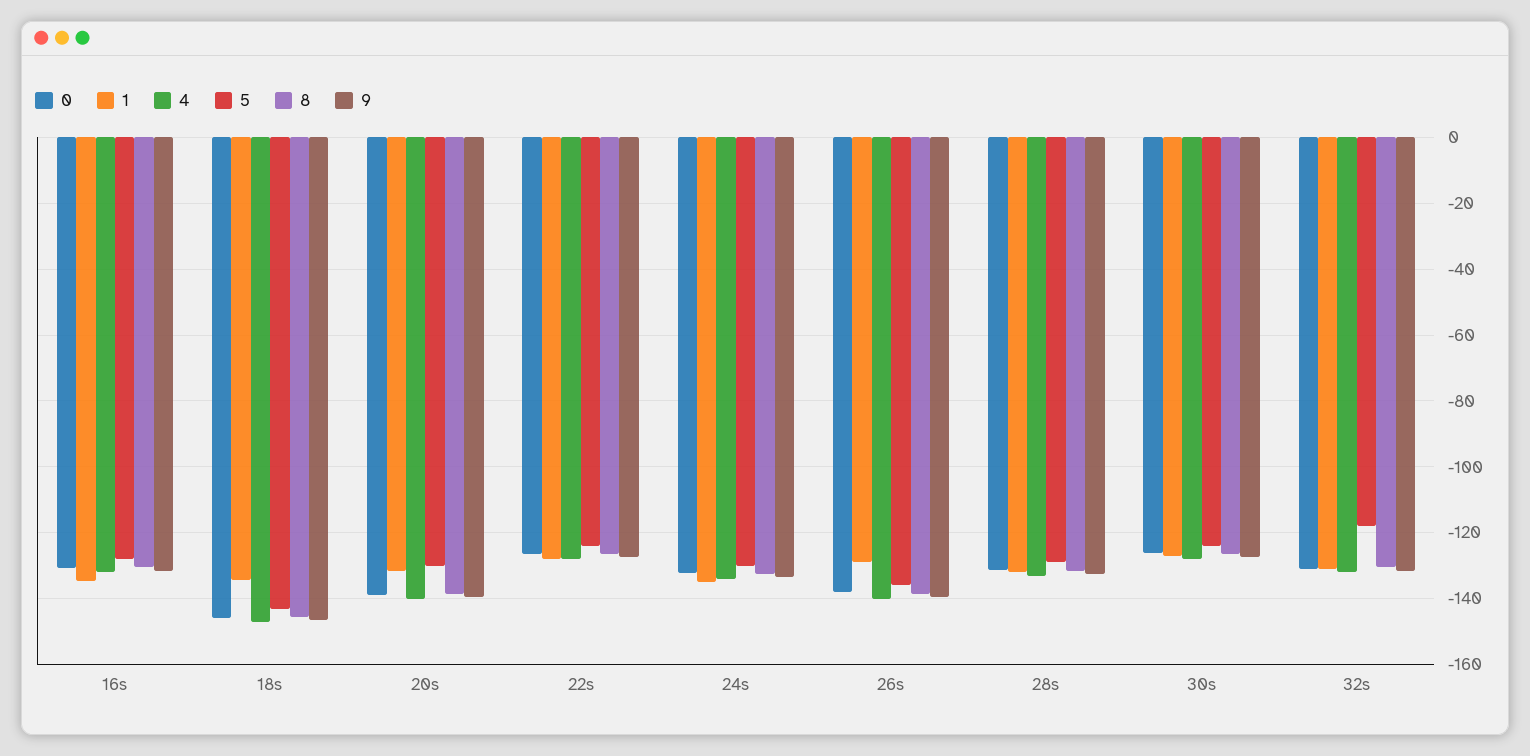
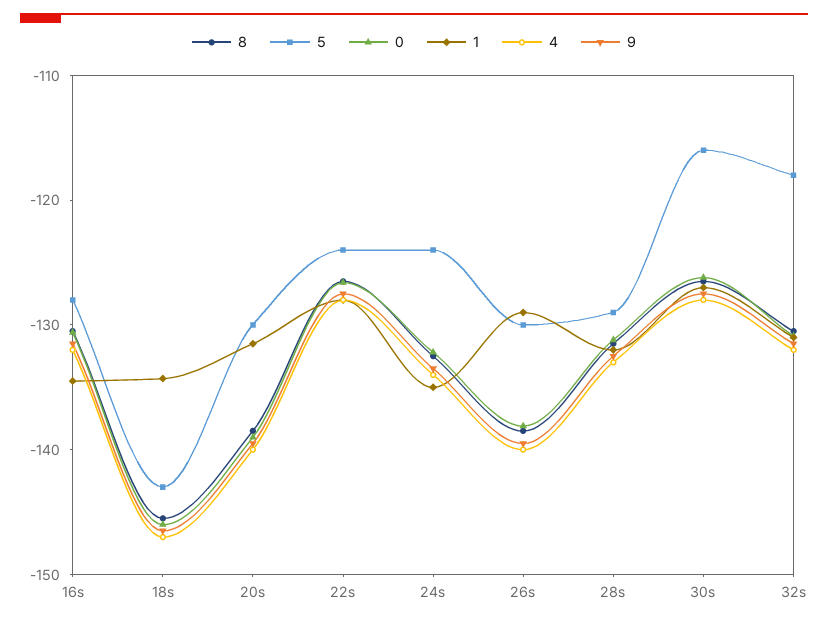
  {
    "0": {
      "16s": -130,
      "18s": -146,
      "20s": -140,
      "22s": -126,
      "24s": -132,
      "26s": -138,
      "28s": -132,
      "30s": -126,
      "32s": -130
    },
    "1": {
      "16s": -134,
      "18s": -134,
      "20s": -132,
      "22s": -128,
      "24s": -136,
      "26s": -130,
      "28s": -132,
      "30s": -128,
      "32s": -132
    },
    "4": {
      "16s": -132,
      "18s": -148,
      "20s": -140,
      "22s": -128,
      "24s": -134,
      "26s": -140,
      "28s": -134,
      "30s": -128,
      "32s": -132
    },
    "5": {
      "16s": -128,
      "18s": -144,
      "20s": -130,
      "22s": -124,
-     "24s": -130,
+     "24s": -124,
-     "26s": -136,
+     "26s": -130,
      "28s": -130,
-     "30s": -124,
+     "30s": -116,
      "32s": -118
    },
    "8": {
      "16s": -130,
      "18s": -146,
      "20s": -138,
      "22s": -126,
      "24s": -132,
      "26s": -138,
      "28s": -132,
      "30s": -126,
      "32s": -130
    },
    "9": {
      "16s": -132,
      "18s": -146,
      "20s": -140,
      "22s": -128,
      "24s": -134,
      "26s": -140,
      "28s": -132,
      "30s": -128,
      "32s": -132
    }
  }

